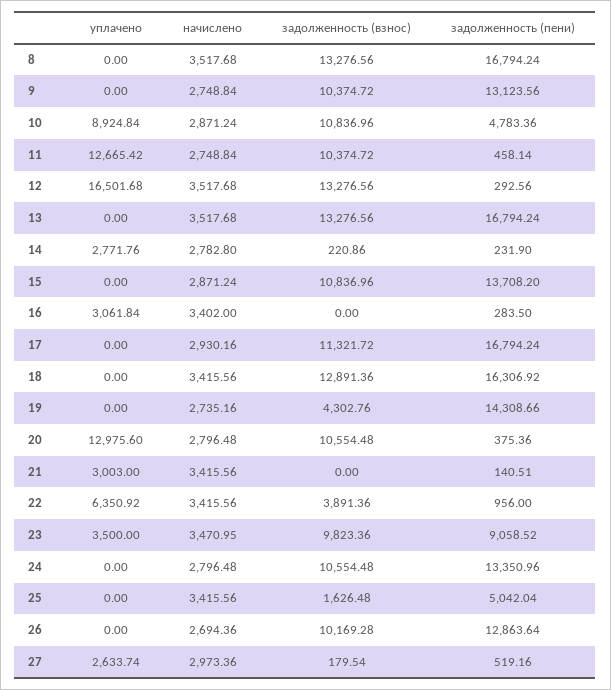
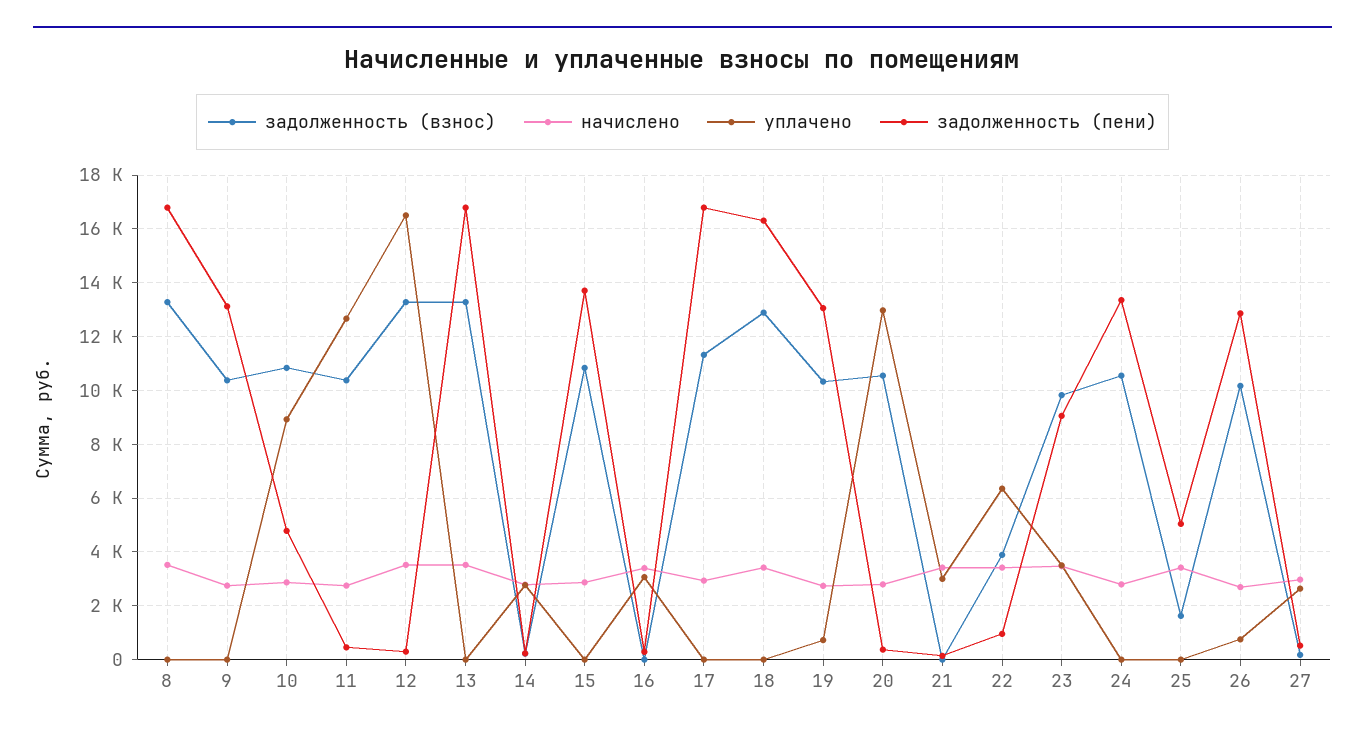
  {
    "уплачено": {
      "8": 0,
      "9": 0,
      "10": 8924.84,
      "11": 12665.42,
      "12": 16501.68,
      "13": 0,
      "14": 2771.76,
      "15": 0,
      "16": 3061.84,
      "17": 0,
      "18": 0,
-     "19": 0,
+     "19": 750,
      "20": 12975.6,
      "21": 3003,
      "22": 6350.92,
      "23": 3500,
      "24": 0,
      "25": 0,
-     "26": 0,
+     "26": 750,
      "27": 2633.74
    },
    "начислено": {
      "8": 3517.68,
      "9": 2748.84,
      "10": 2871.24,
      "11": 2748.84,
      "12": 3517.68,
      "13": 3517.68,
      "14": 2782.8,
      "15": 2871.24,
      "16": 3402,
      "17": 2930.16,
      "18": 3415.56,
      "19": 2735.16,
      "20": 2796.48,
      "21": 3415.56,
      "22": 3415.56,
      "23": 3470.95,
      "24": 2796.48,
      "25": 3415.56,
      "26": 2694.36,
      "27": 2973.36
    },
    "задолженность (взнос)": {
      "8": 13276.56,
      "9": 10374.72,
      "10": 10836.96,
      "11": 10374.72,
      "12": 13276.56,
      "13": 13276.56,
      "14": 220.86,
      "15": 10836.96,
      "16": 0,
      "17": 11321.72,
      "18": 12891.36,
-     "19": 4302.76,
+     "19": 10250,
      "20": 10554.48,
      "21": 0,
      "22": 3891.36,
      "23": 9823.36,
      "24": 10554.48,
      "25": 1626.48,
      "26": 10169.28,
      "27": 179.54
    },
    "задолженность (пени)": {
      "8": 16794.24,
      "9": 13123.56,
      "10": 4783.36,
      "11": 458.14,
      "12": 292.56,
      "13": 16794.24,
      "14": 231.9,
      "15": 13708.2,
      "16": 283.5,
      "17": 16794.24,
      "18": 16306.92,
-     "19": 14308.66,
+     "19": 13000,
      "20": 375.36,
      "21": 140.51,
      "22": 956,
      "23": 9058.52,
      "24": 13350.96,
      "25": 5042.04,
      "26": 12863.64,
      "27": 519.16
    }
  }

